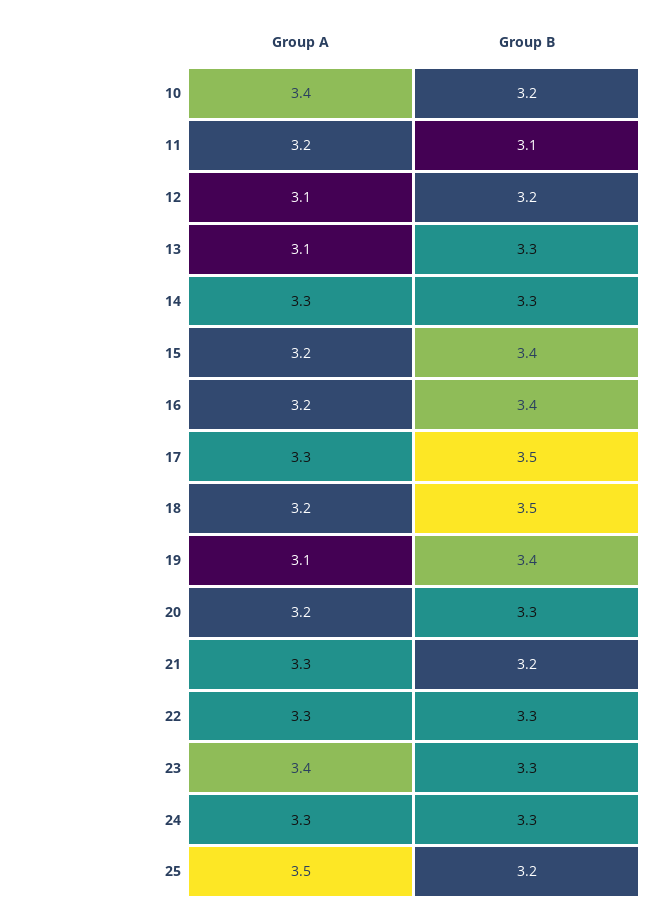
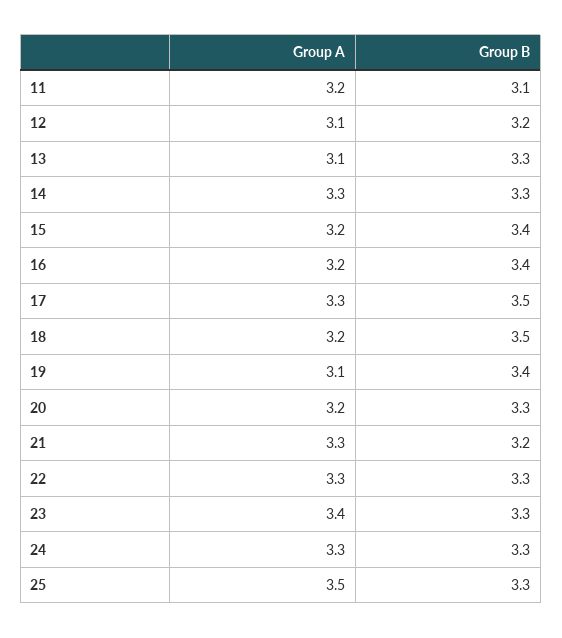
  {
    "Group A": {
-     "10": 3.4,
      "11": 3.2,
      "12": 3.1,
      "13": 3.1,
      "14": 3.3,
      "15": 3.2,
      "16": 3.2,
      "17": 3.3,
      "18": 3.2,
      "19": 3.1,
      "20": 3.2,
      "21": 3.3,
      "22": 3.3,
      "23": 3.4,
      "24": 3.3,
      "25": 3.5
    },
    "Group B": {
-     "10": 3.2,
      "11": 3.1,
      "12": 3.2,
      "13": 3.3,
      "14": 3.3,
      "15": 3.4,
      "16": 3.4,
      "17": 3.5,
      "18": 3.5,
      "19": 3.4,
      "20": 3.3,
      "21": 3.2,
      "22": 3.3,
      "23": 3.3,
      "24": 3.3,
-     "25": 3.2
+     "25": 3.3
    }
  }

